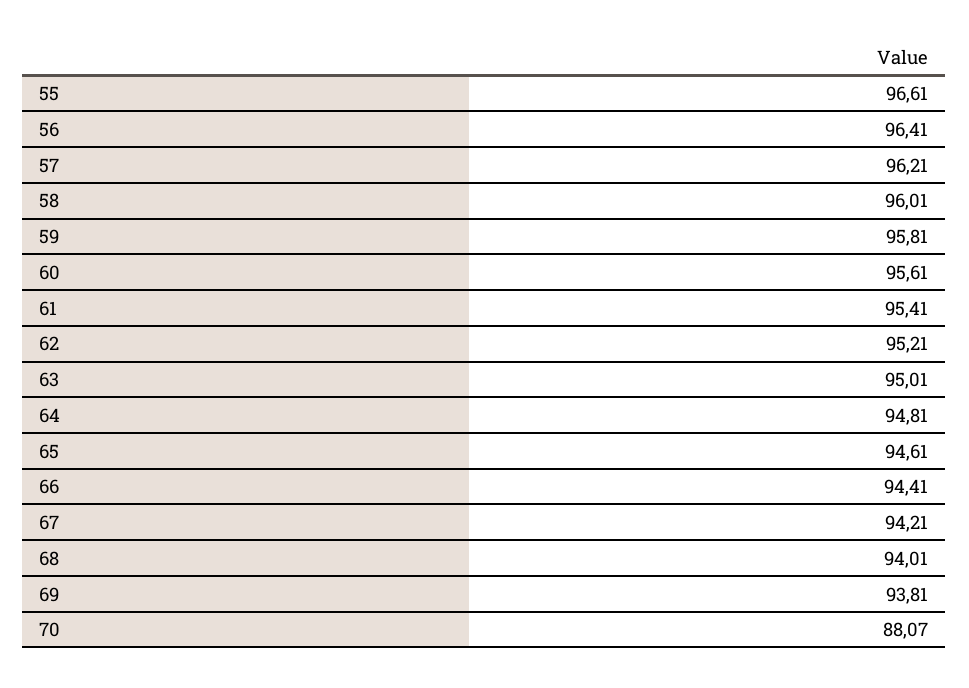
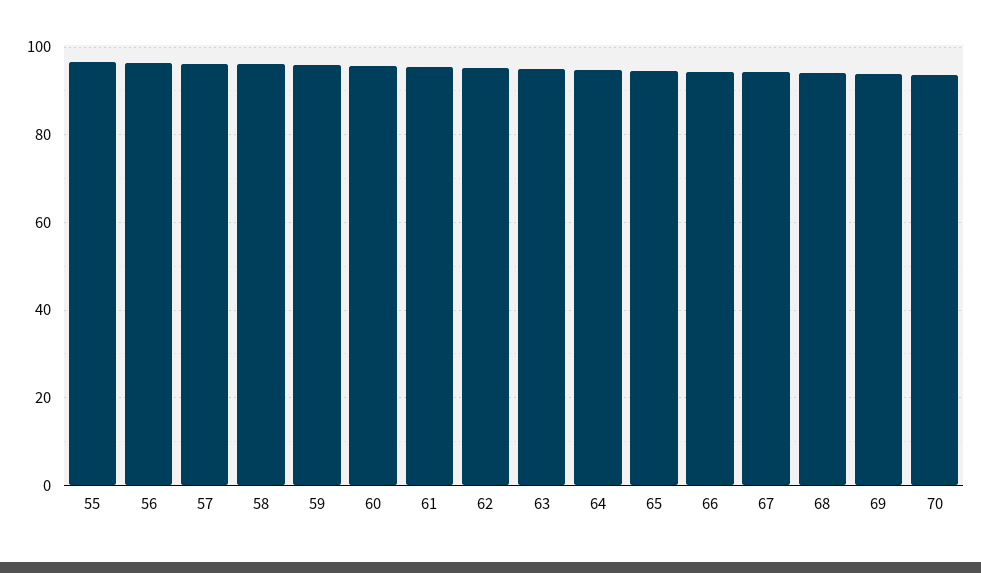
  {
    "55": 96.61,
    "56": 96.41,
    "57": 96.21,
    "58": 96.01,
    "59": 95.81,
    "60": 95.61,
    "61": 95.41,
    "62": 95.21,
    "63": 95.01,
    "64": 94.81,
    "65": 94.61,
    "66": 94.41,
    "67": 94.21,
    "68": 94.01,
    "69": 93.81,
-   "70": 88.07
+   "70": 94
  }

